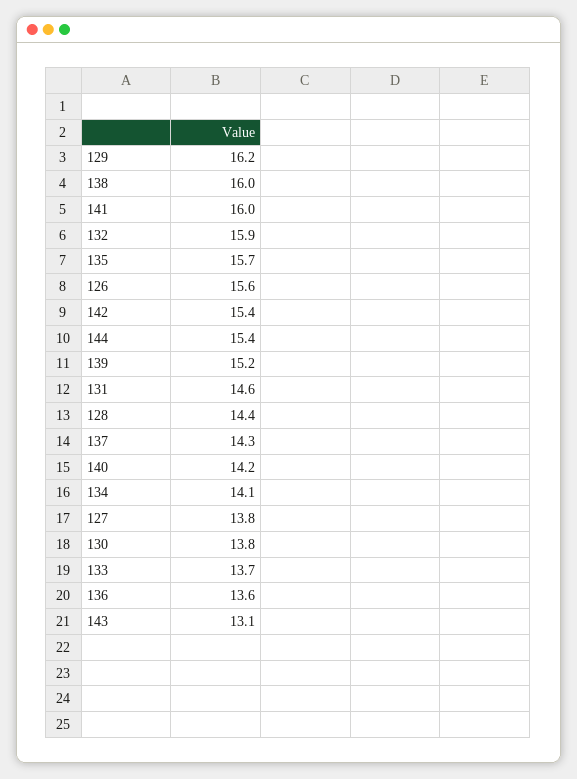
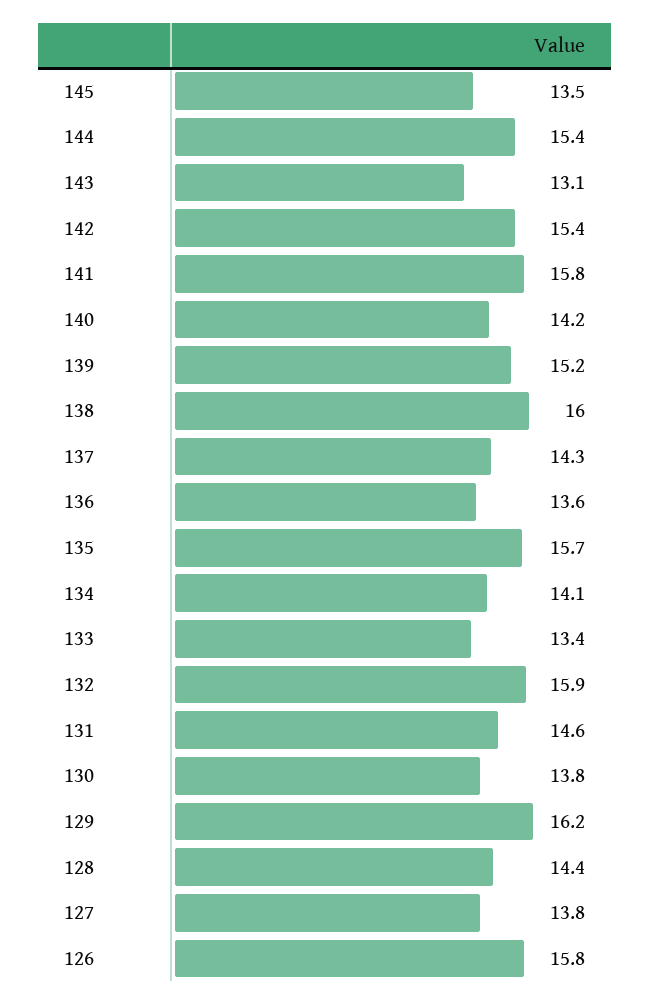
  {
    "129": 16.2,
    "138": 16,
-   "141": 16,
+   "141": 15.8,
    "132": 15.9,
    "135": 15.7,
-   "126": 15.6,
+   "126": 15.8,
    "142": 15.4,
    "144": 15.4,
    "139": 15.2,
    "131": 14.6,
    "128": 14.4,
    "137": 14.3,
    "140": 14.2,
    "134": 14.1,
    "127": 13.8,
    "130": 13.8,
-   "133": 13.7,
+   "133": 13.4,
    "136": 13.6,
-   "143": 13.1
+   "143": 13.1,
+   "145": 13.5
  }

